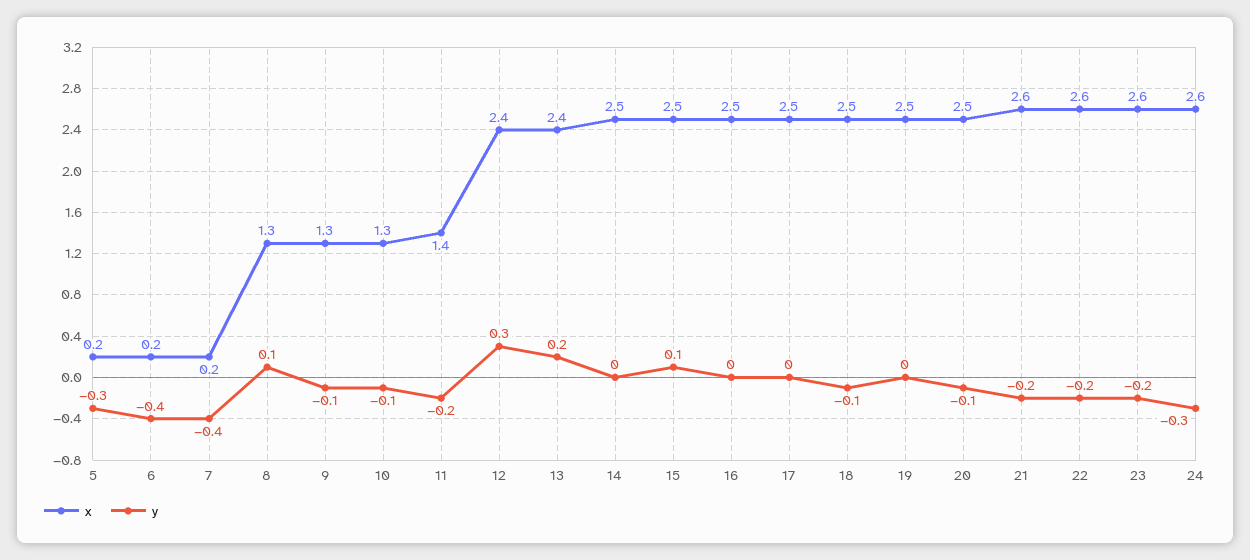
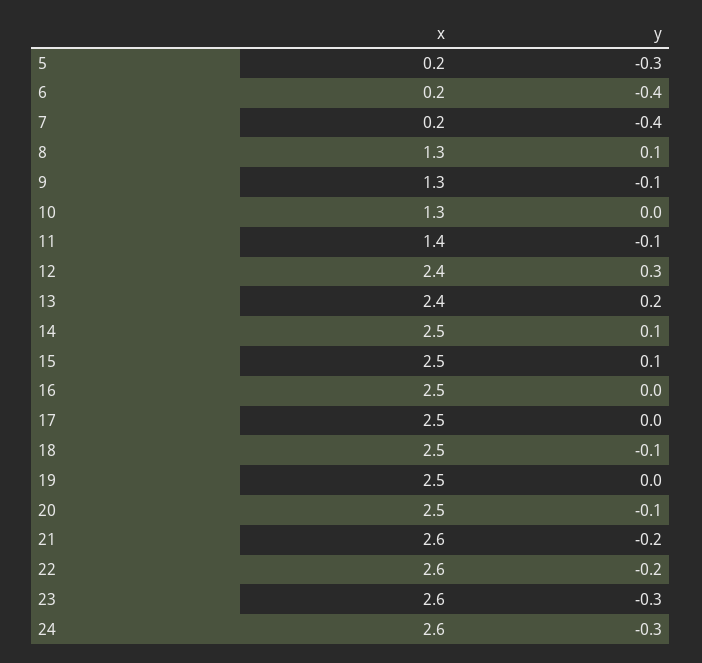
  {
    "x": {
      "5": 0.2,
      "6": 0.2,
      "7": 0.2,
      "8": 1.3,
      "9": 1.3,
      "10": 1.3,
      "11": 1.4,
      "12": 2.4,
      "13": 2.4,
      "14": 2.5,
      "15": 2.5,
      "16": 2.5,
      "17": 2.5,
      "18": 2.5,
      "19": 2.5,
      "20": 2.5,
      "21": 2.6,
      "22": 2.6,
      "23": 2.6,
      "24": 2.6
    },
    "y": {
      "5": -0.3,
      "6": -0.4,
      "7": -0.4,
      "8": 0.1,
      "9": -0.1,
-     "10": -0.1,
+     "10": 0,
-     "11": -0.2,
+     "11": -0.1,
      "12": 0.3,
      "13": 0.2,
-     "14": 0,
+     "14": 0.1,
      "15": 0.1,
      "16": 0,
      "17": 0,
      "18": -0.1,
      "19": 0,
      "20": -0.1,
      "21": -0.2,
      "22": -0.2,
-     "23": -0.2,
+     "23": -0.3,
      "24": -0.3
    }
  }

